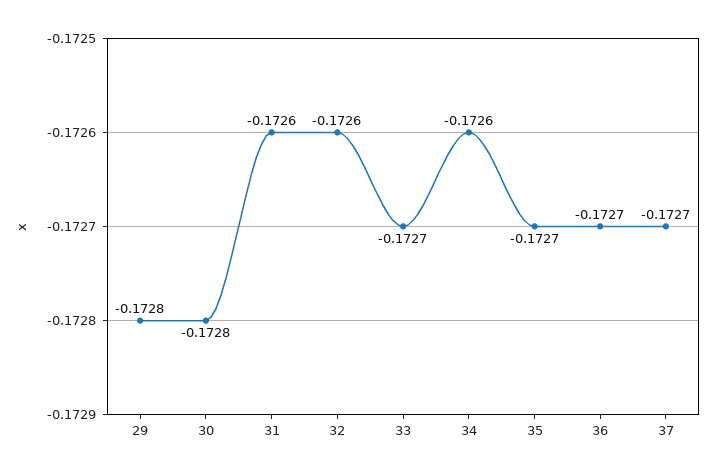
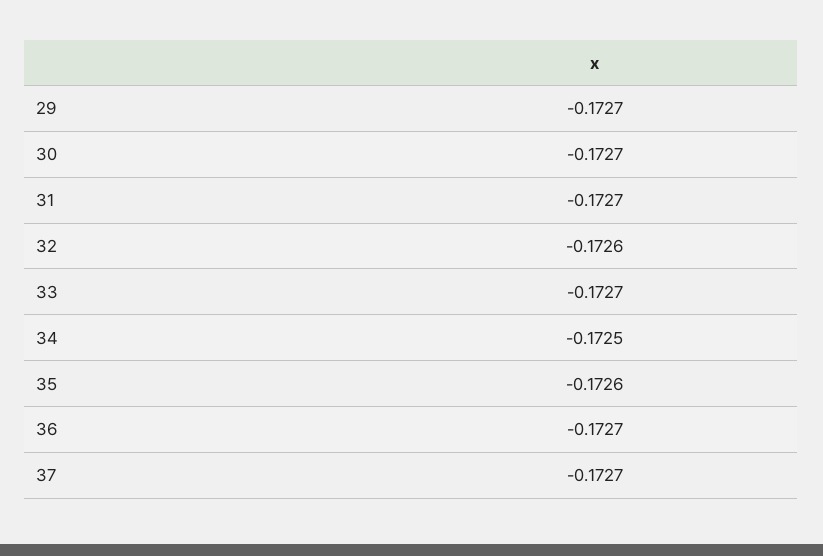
  {
-   "29": -0.1728,
+   "29": -0.1727,
-   "30": -0.1728,
+   "30": -0.1727,
-   "31": -0.1726,
+   "31": -0.1727,
    "32": -0.1726,
    "33": -0.1727,
-   "34": -0.1726,
+   "34": -0.1725,
-   "35": -0.1727,
+   "35": -0.1726,
    "36": -0.1727,
    "37": -0.1727
  }

